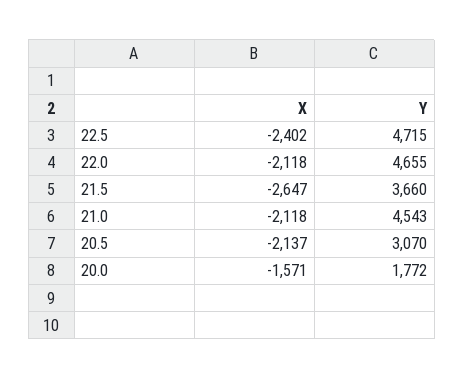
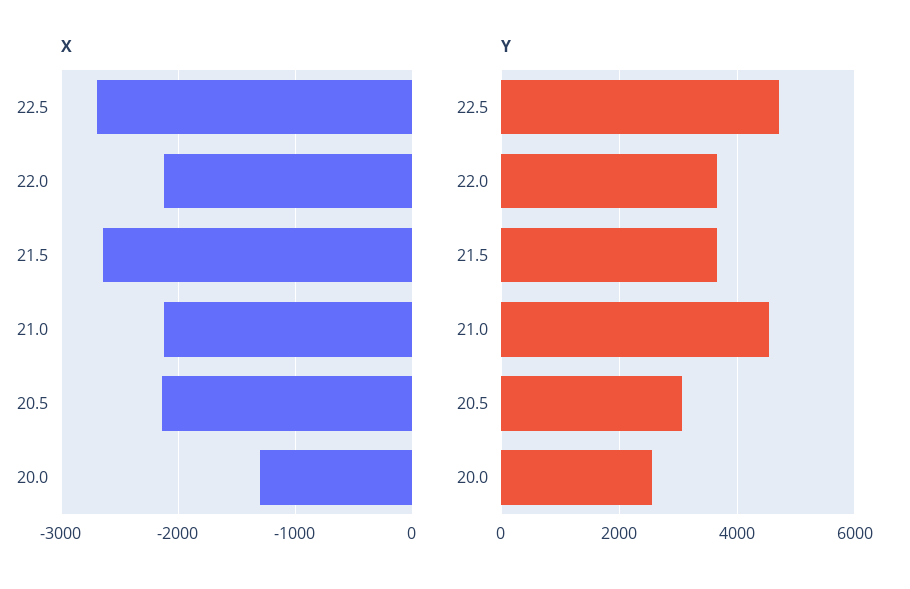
  {
    "X": {
-     "22.5": -2402,
+     "22.5": -2700,
      "22.0": -2118,
      "21.5": -2647,
      "21.0": -2118,
      "20.5": -2137,
-     "20.0": -1571
+     "20.0": -1300
    },
    "Y": {
      "22.5": 4715,
-     "22.0": 4655,
+     "22.0": 3600,
      "21.5": 3660,
      "21.0": 4543,
      "20.5": 3070,
-     "20.0": 1772
+     "20.0": 2600
    }
  }

